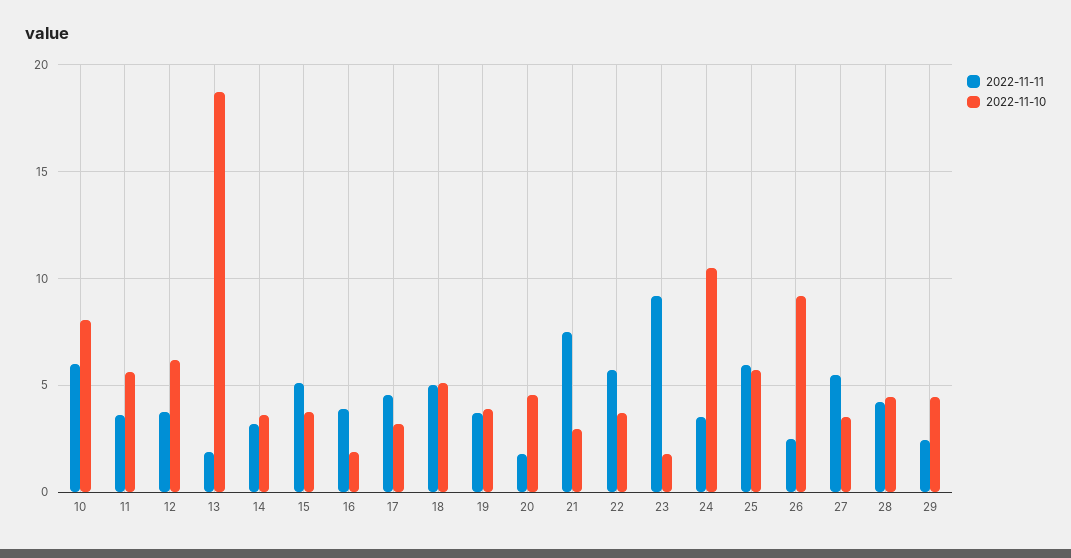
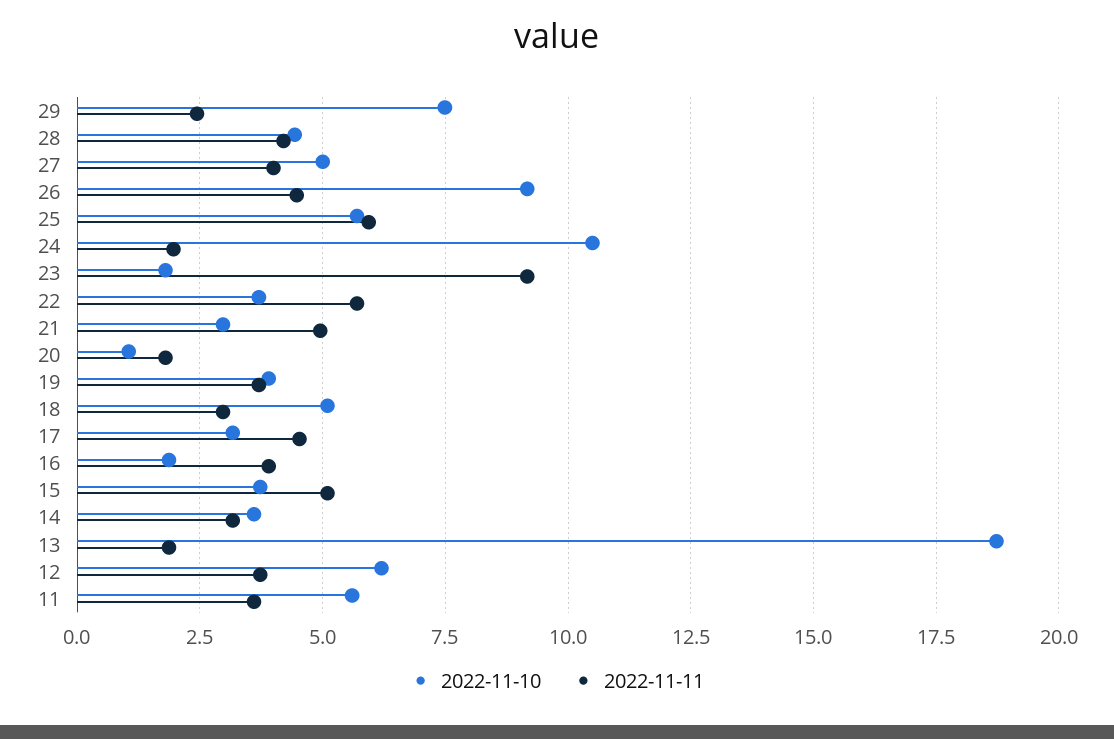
  {
    "2022-11-11": {
-     "10": 6,
      "11": 3.5,
      "12": 3.75,
      "13": 1.75,
      "14": 3.25,
      "15": 5,
      "16": 4,
      "17": 4.5,
-     "18": 5,
+     "18": 3,
      "19": 3.75,
      "20": 1.75,
-     "21": 7.5,
+     "21": 5,
      "22": 5.75,
      "23": 9.25,
-     "24": 3.5,
+     "24": 2,
      "25": 6,
-     "26": 2.5,
+     "26": 4.5,
-     "27": 5.5,
+     "27": 4,
      "28": 4.25,
      "29": 2.5
    },
    "2022-11-10": {
-     "10": 8,
      "11": 5.5,
      "12": 6.25,
      "13": 18.75,
      "14": 3.5,
      "15": 3.75,
      "16": 1.75,
      "17": 3.25,
      "18": 5,
      "19": 4,
-     "20": 4.5,
+     "20": 1,
      "21": 3,
      "22": 3.75,
      "23": 1.75,
      "24": 10.5,
      "25": 5.75,
      "26": 9.25,
-     "27": 3.5,
+     "27": 5,
      "28": 4.5,
-     "29": 4.5
+     "29": 7.5
    }
  }

